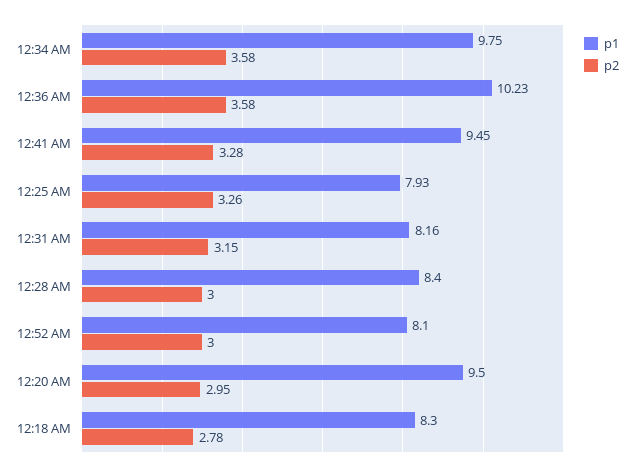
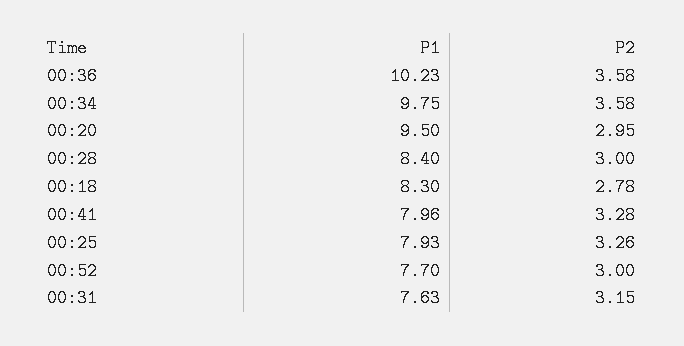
  {
    "p1": {
      "12:34 AM": 9.75,
      "12:36 AM": 10.23,
-     "12:41 AM": 9.45,
+     "12:41 AM": 7.96,
      "12:25 AM": 7.93,
-     "12:31 AM": 8.16,
+     "12:31 AM": 7.63,
      "12:28 AM": 8.4,
-     "12:52 AM": 8.1,
+     "12:52 AM": 7.7,
      "12:20 AM": 9.5,
      "12:18 AM": 8.3
    },
    "p2": {
      "12:34 AM": 3.58,
      "12:36 AM": 3.58,
      "12:41 AM": 3.28,
      "12:25 AM": 3.26,
      "12:31 AM": 3.15,
      "12:28 AM": 3,
      "12:52 AM": 3,
      "12:20 AM": 2.95,
      "12:18 AM": 2.78
    }
  }

